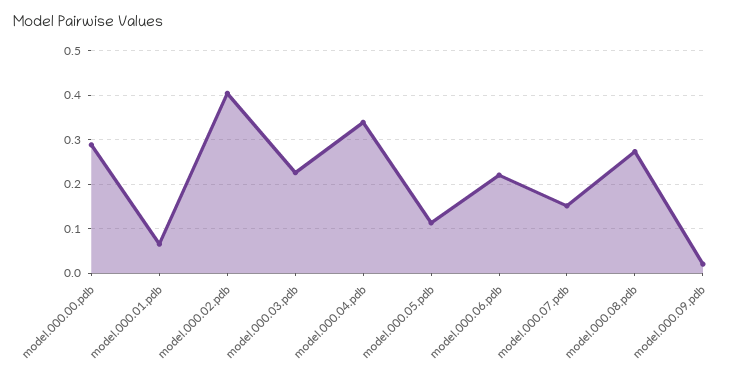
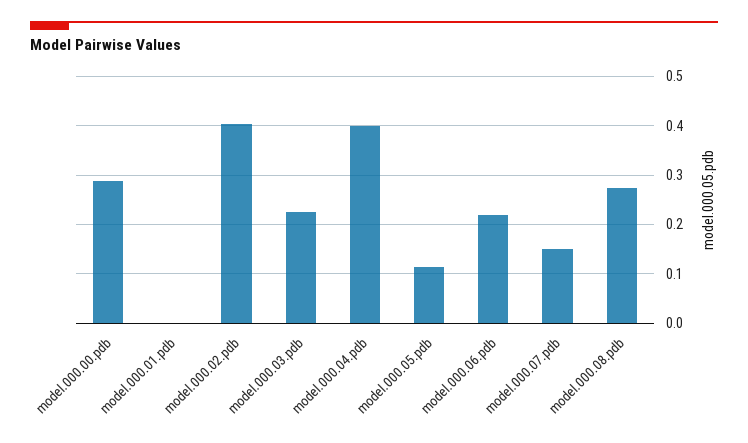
  {
    "model.000.00.pdb": 0.28,
-   "model.000.01.pdb": 0.06,
+   "model.000.01.pdb": 0,
    "model.000.02.pdb": 0.4,
    "model.000.03.pdb": 0.22,
-   "model.000.04.pdb": 0.34,
+   "model.000.04.pdb": 0.4,
    "model.000.05.pdb": 0.12,
    "model.000.06.pdb": 0.22,
    "model.000.07.pdb": 0.16,
-   "model.000.08.pdb": 0.28,
+   "model.000.08.pdb": 0.28
-   "model.000.09.pdb": 0.02
  }

